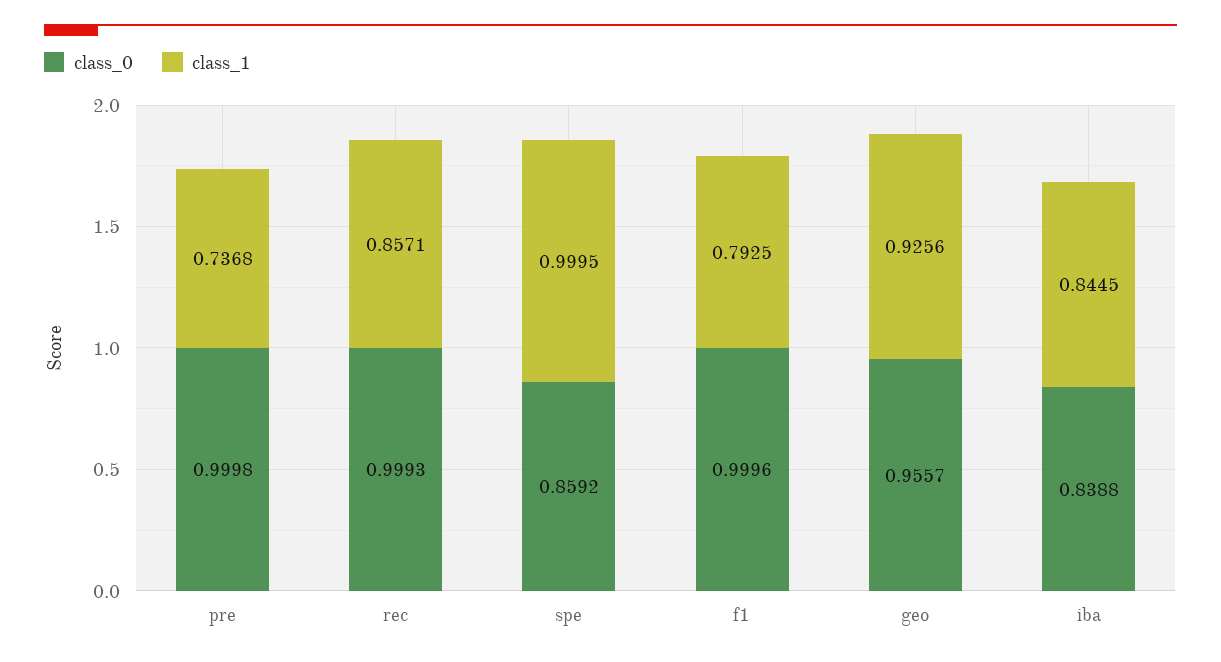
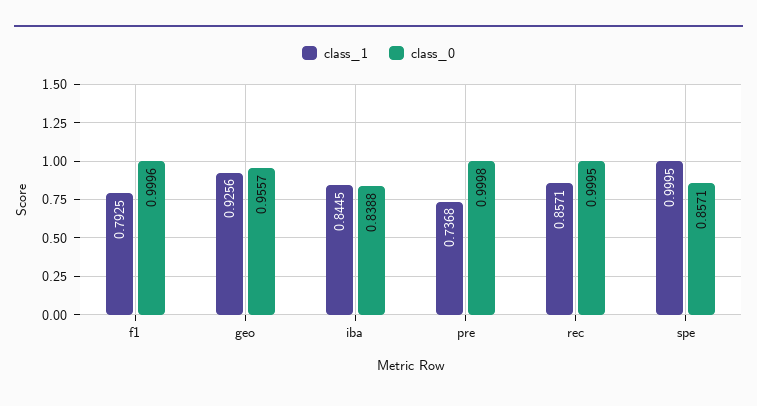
  {
    "class_0": {
      "pre": 0.9998,
-     "rec": 0.9993,
+     "rec": 0.9995,
-     "spe": 0.8592,
+     "spe": 0.8571,
      "f1": 0.9996,
      "geo": 0.9557,
      "iba": 0.8388
    },
    "class_1": {
      "pre": 0.7368,
      "rec": 0.8571,
      "spe": 0.9995,
      "f1": 0.7925,
      "geo": 0.9256,
      "iba": 0.8445
    }
  }

